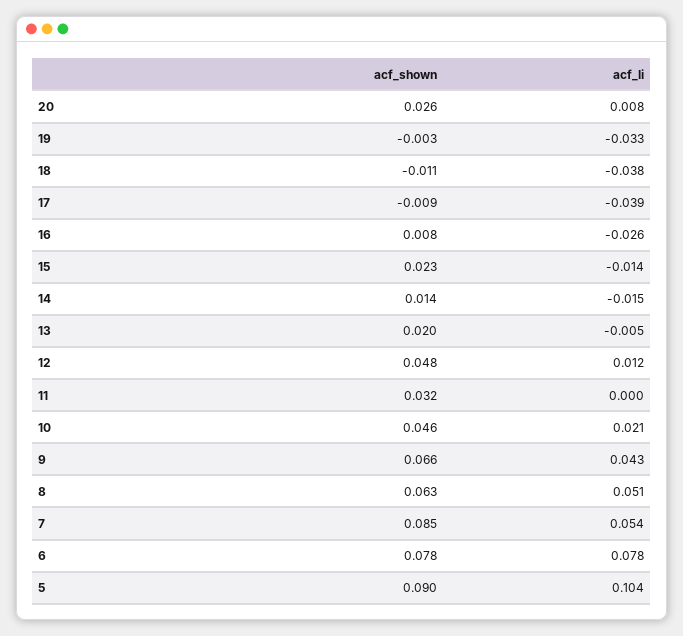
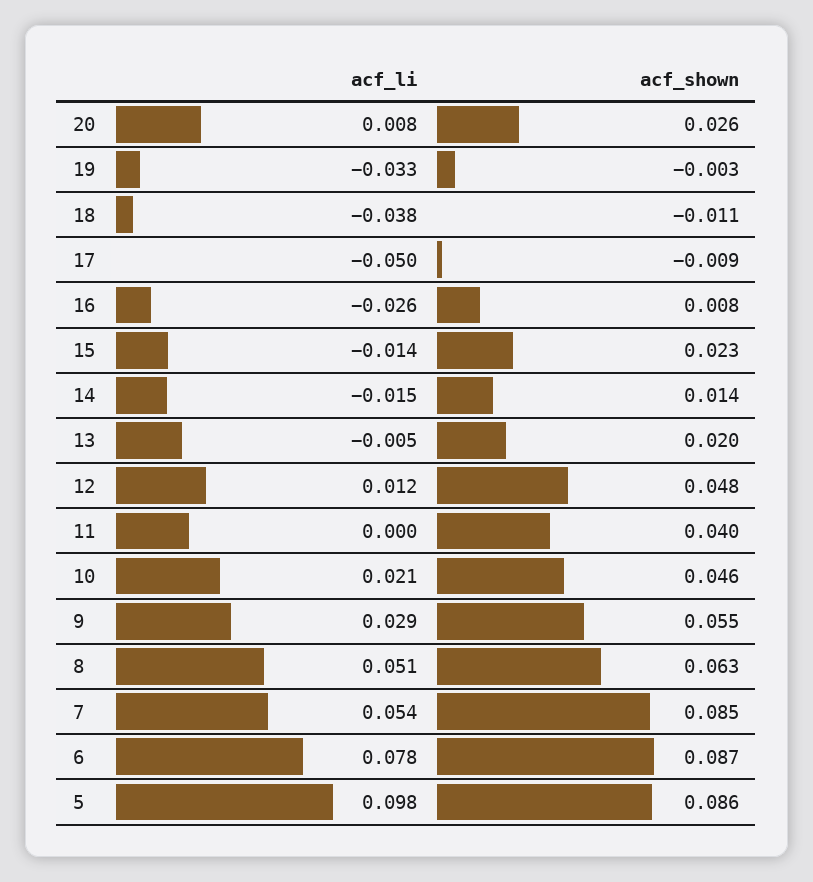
  {
    "acf_shown": {
      "20": 0.026,
      "19": -0.003,
      "18": -0.011,
      "17": -0.009,
      "16": 0.008,
      "15": 0.023,
      "14": 0.014,
      "13": 0.02,
      "12": 0.048,
-     "11": 0.032,
+     "11": 0.04,
      "10": 0.046,
-     "9": 0.066,
+     "9": 0.055,
      "8": 0.063,
      "7": 0.085,
-     "6": 0.078,
+     "6": 0.087,
-     "5": 0.09
+     "5": 0.086
    },
    "acf_li": {
      "20": 0.008,
      "19": -0.033,
      "18": -0.038,
-     "17": -0.039,
+     "17": -0.05,
      "16": -0.026,
      "15": -0.014,
      "14": -0.015,
      "13": -0.005,
      "12": 0.012,
      "11": 0,
      "10": 0.021,
-     "9": 0.043,
+     "9": 0.029,
      "8": 0.051,
      "7": 0.054,
      "6": 0.078,
-     "5": 0.104
+     "5": 0.098
    }
  }

